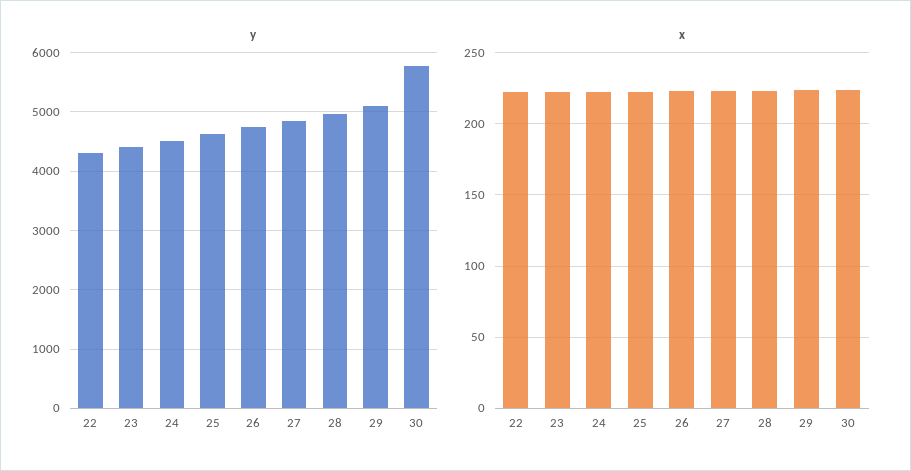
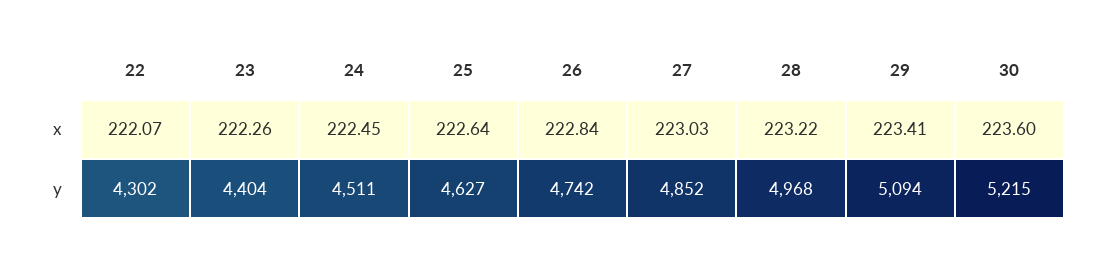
  {
    "y": {
      "22": 4302,
      "23": 4404,
      "24": 4511,
      "25": 4627,
      "26": 4742,
      "27": 4852,
      "28": 4968,
      "29": 5094,
-     "30": 5800
+     "30": 5215
    },
    "x": {
      "22": 222.07,
      "23": 222.26,
      "24": 222.45,
      "25": 222.64,
      "26": 222.84,
      "27": 223.03,
      "28": 223.22,
      "29": 223.41,
      "30": 223.6
    }
  }

